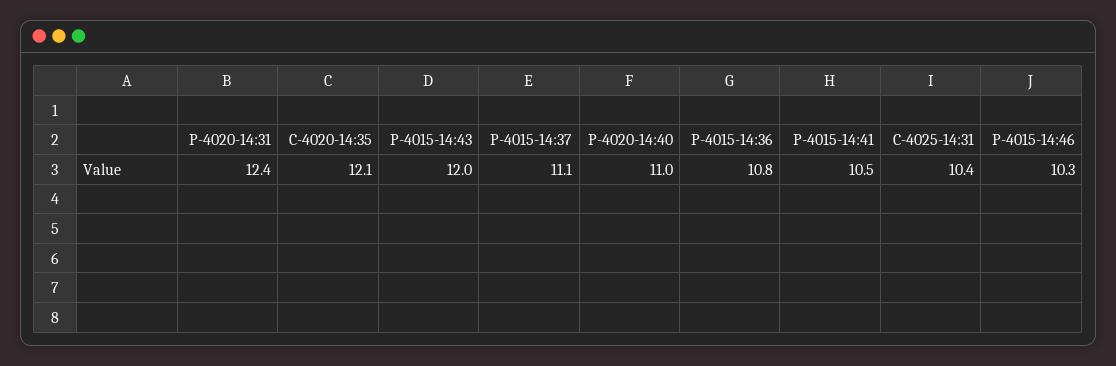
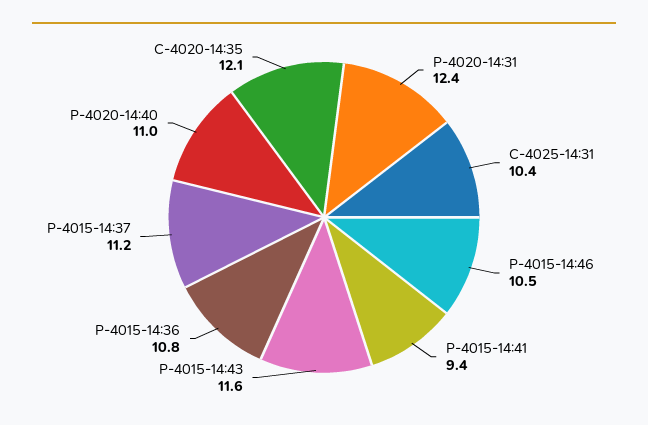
  {
    "P-4020-14:31": 12.4,
    "C-4020-14:35": 12.1,
-   "P-4015-14:43": 12,
+   "P-4015-14:43": 11.6,
-   "P-4015-14:37": 11.1,
+   "P-4015-14:37": 11.2,
    "P-4020-14:40": 11,
    "P-4015-14:36": 10.8,
-   "P-4015-14:41": 10.5,
+   "P-4015-14:41": 9.4,
    "C-4025-14:31": 10.4,
-   "P-4015-14:46": 10.3
+   "P-4015-14:46": 10.5
  }

